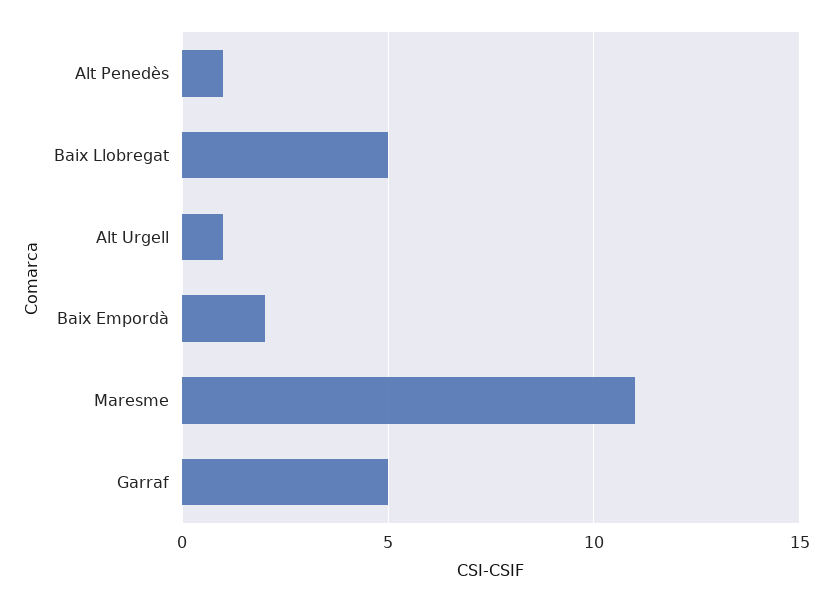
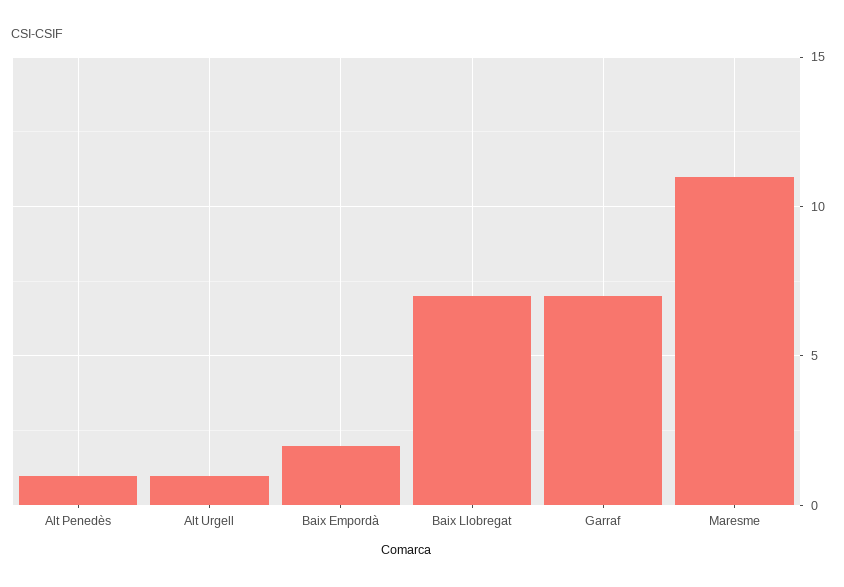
  {
    "Alt Penedès": 1,
-   "Baix Llobregat": 5,
+   "Baix Llobregat": 7,
    "Alt Urgell": 1,
    "Baix Empordà": 2,
    "Maresme": 11,
-   "Garraf": 5
+   "Garraf": 7
  }

